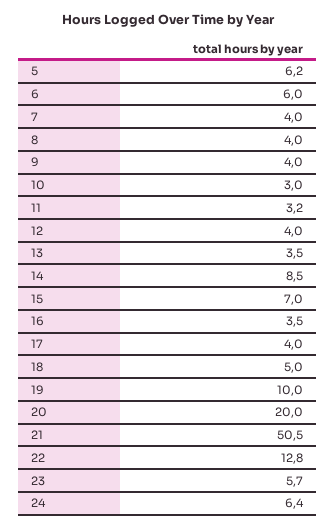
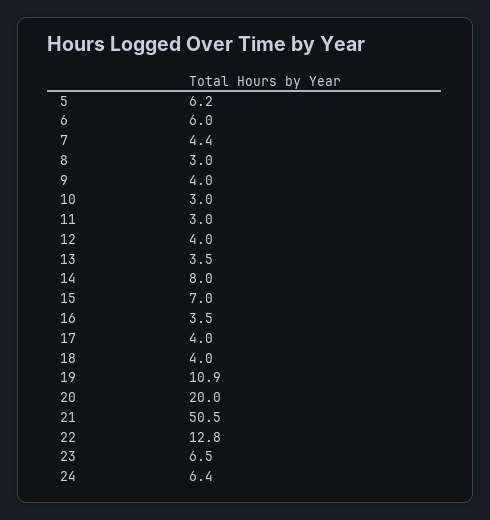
  {
    "5": 6.2,
    "6": 6,
-   "7": 4,
+   "7": 4.4,
-   "8": 4,
+   "8": 3,
    "9": 4,
    "10": 3,
-   "11": 3.2,
+   "11": 3,
    "12": 4,
    "13": 3.5,
-   "14": 8.5,
+   "14": 8,
    "15": 7,
    "16": 3.5,
    "17": 4,
-   "18": 5,
+   "18": 4,
-   "19": 10,
+   "19": 10.9,
    "20": 20,
    "21": 50.5,
    "22": 12.8,
-   "23": 5.7,
+   "23": 6.5,
    "24": 6.4
  }

